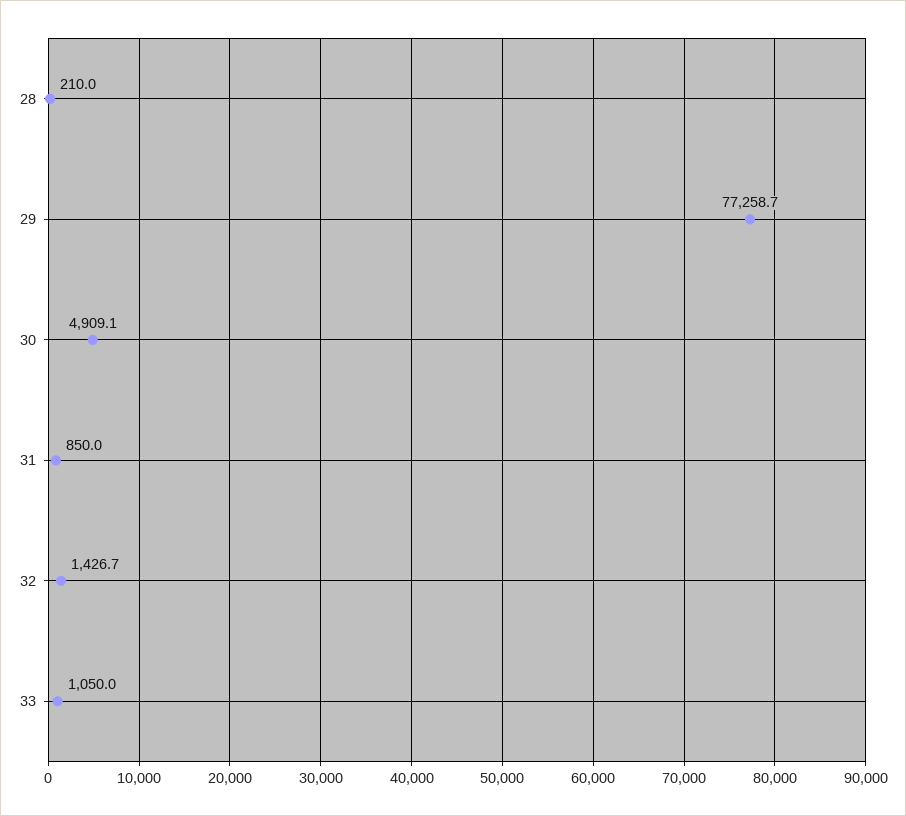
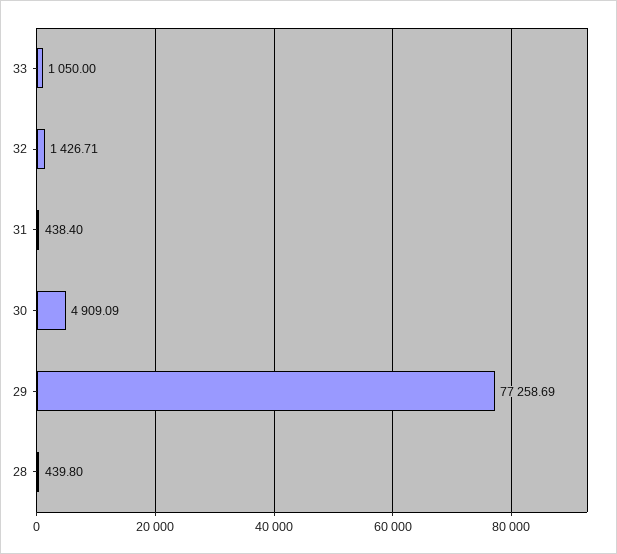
  {
-   "28": 210,
+   "28": 439.8,
    "29": 77258.69,
    "30": 4909.09,
-   "31": 850,
+   "31": 438.4,
    "32": 1426.71,
    "33": 1050
  }

